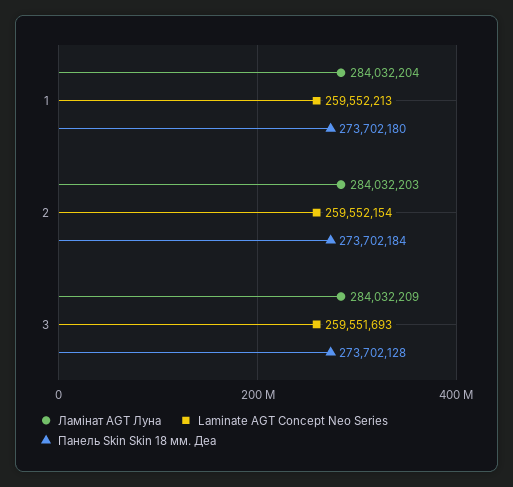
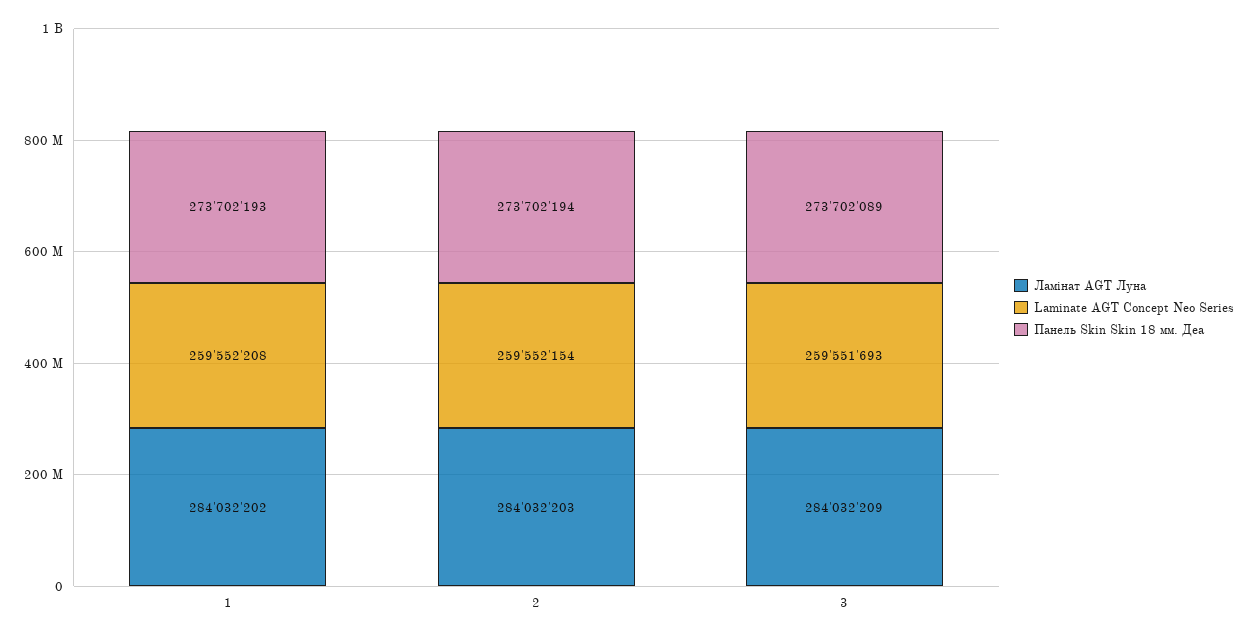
  {
    "Ламінат AGT Луна": {
-     "1": 284032204,
+     "1": 284032202,
      "2": 284032203,
      "3": 284032209
    },
    "Laminate AGT Concept Neo Series": {
-     "1": 259552213,
+     "1": 259552208,
      "2": 259552154,
      "3": 259551693
    },
    "Панель Skin Skin 18 мм. Деа": {
-     "1": 273702180,
+     "1": 273702193,
-     "2": 273702184,
+     "2": 273702194,
-     "3": 273702128
+     "3": 273702089
    }
  }

